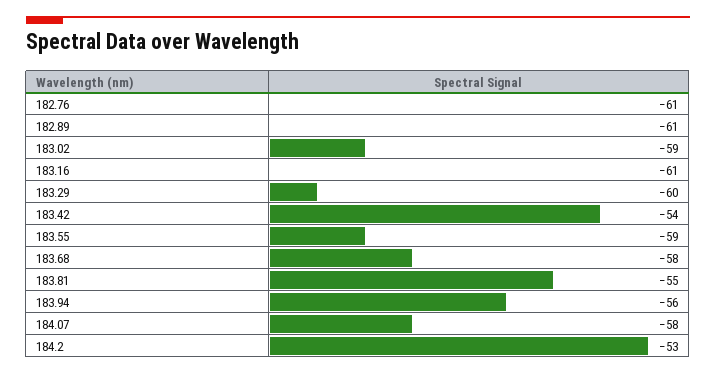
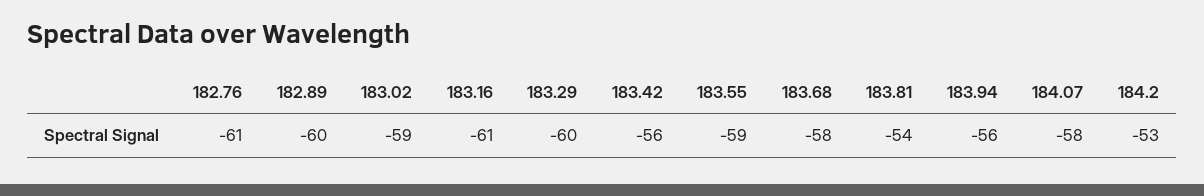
  {
    "182.76": -61,
-   "182.89": -61,
+   "182.89": -60,
    "183.02": -59,
    "183.16": -61,
    "183.29": -60,
-   "183.42": -54,
+   "183.42": -56,
    "183.55": -59,
    "183.68": -58,
-   "183.81": -55,
+   "183.81": -54,
    "183.94": -56,
    "184.07": -58,
    "184.2": -53
  }

